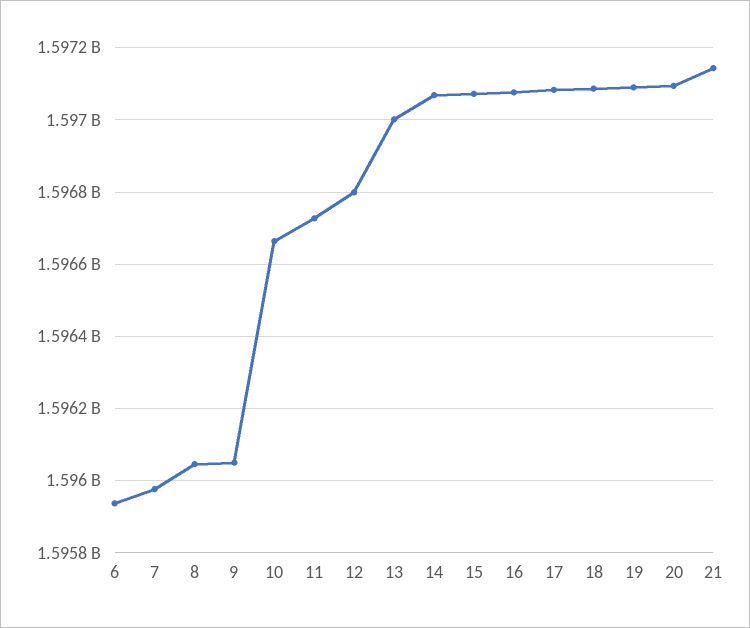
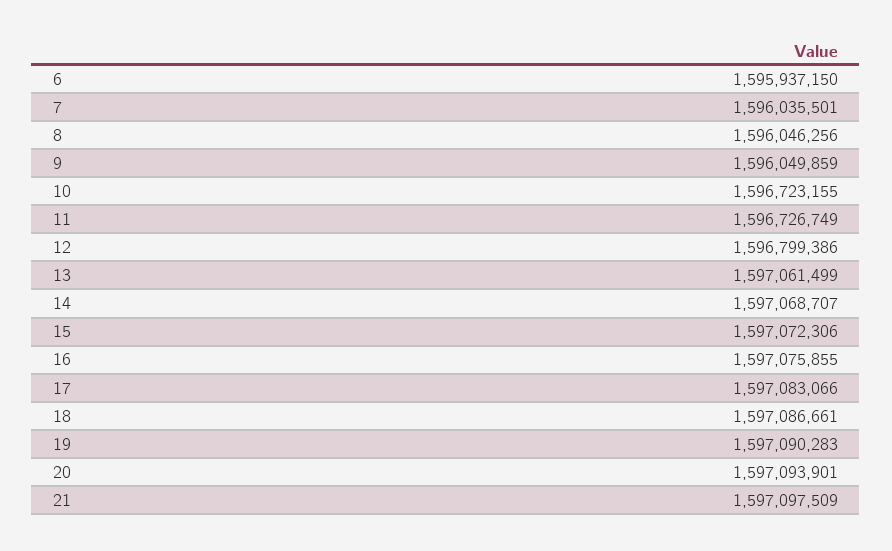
  {
    "6": 1595937150,
-   "7": 1595980000,
+   "7": 1596035501,
    "8": 1596046256,
    "9": 1596049859,
-   "10": 1596660000,
+   "10": 1596723155,
    "11": 1596726749,
    "12": 1596799386,
-   "13": 1597000000,
+   "13": 1597061499,
    "14": 1597068707,
    "15": 1597072306,
    "16": 1597075855,
    "17": 1597083066,
    "18": 1597086661,
    "19": 1597090283,
    "20": 1597093901,
-   "21": 1597140000
+   "21": 1597097509
  }

